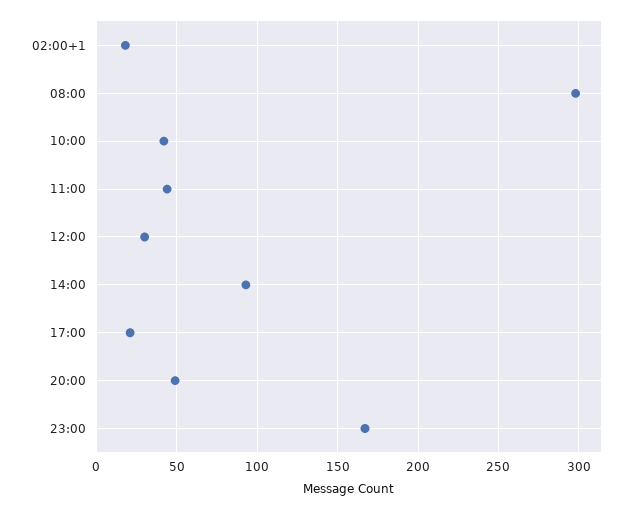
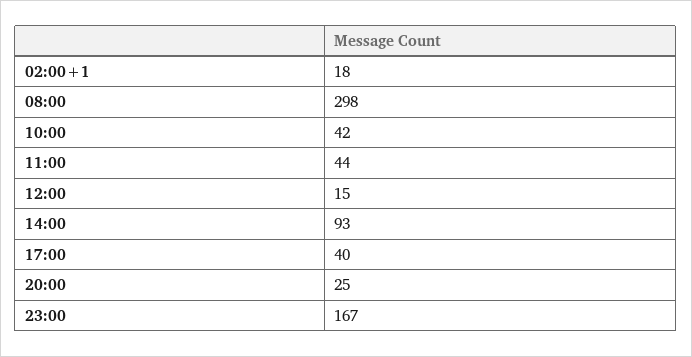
  {
    "02:00+1": 18,
    "08:00": 298,
    "10:00": 42,
    "11:00": 44,
-   "12:00": 30,
+   "12:00": 15,
    "14:00": 93,
-   "17:00": 20,
+   "17:00": 40,
-   "20:00": 50,
+   "20:00": 25,
    "23:00": 167
  }

